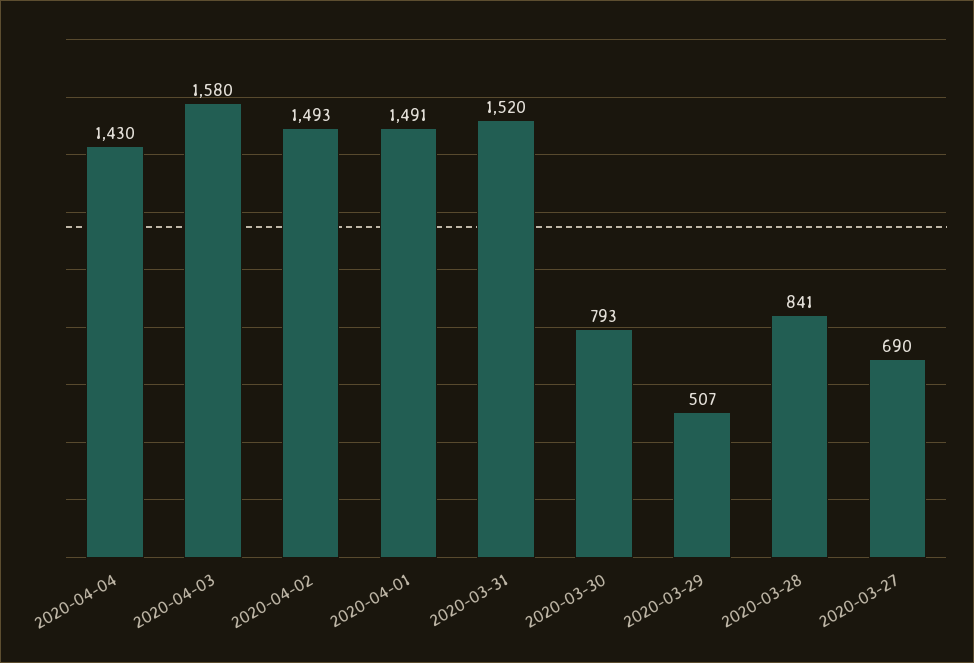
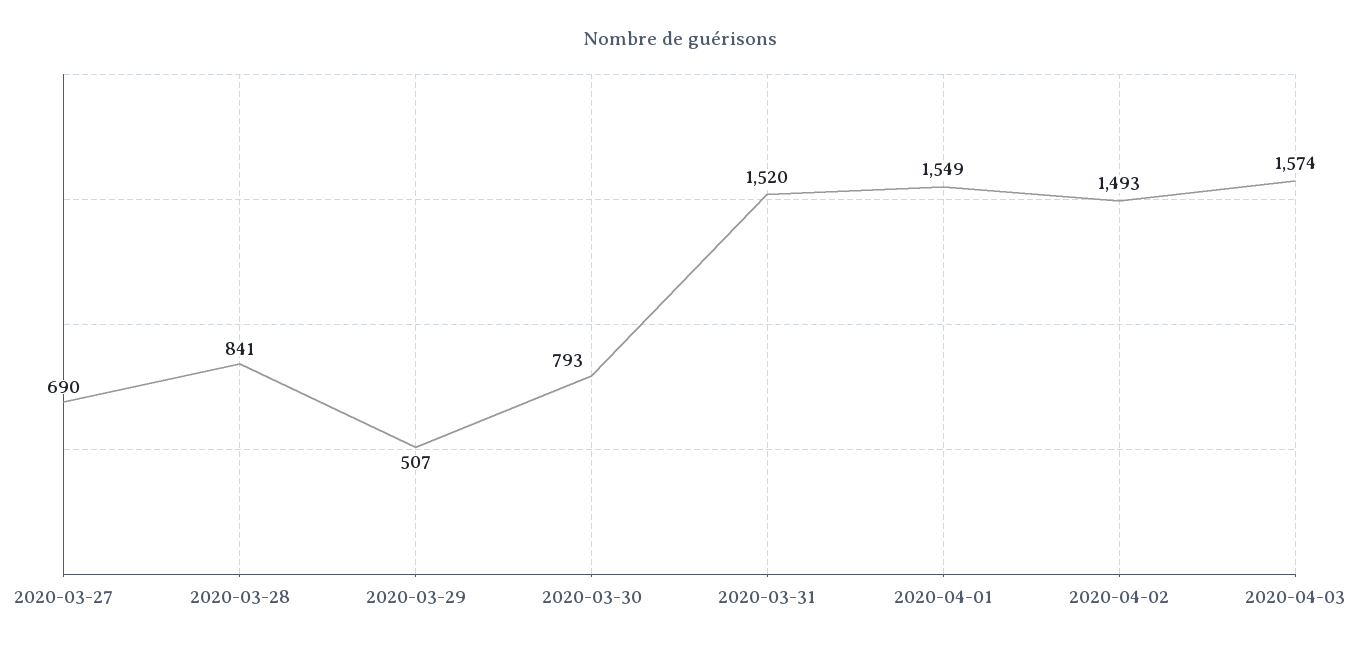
  {
-   "2020-04-04": 1430,
-   "2020-04-03": 1580,
+   "2020-04-03": 1574,
    "2020-04-02": 1493,
-   "2020-04-01": 1491,
+   "2020-04-01": 1549,
    "2020-03-31": 1520,
    "2020-03-30": 793,
    "2020-03-29": 507,
    "2020-03-28": 841,
    "2020-03-27": 690
  }

